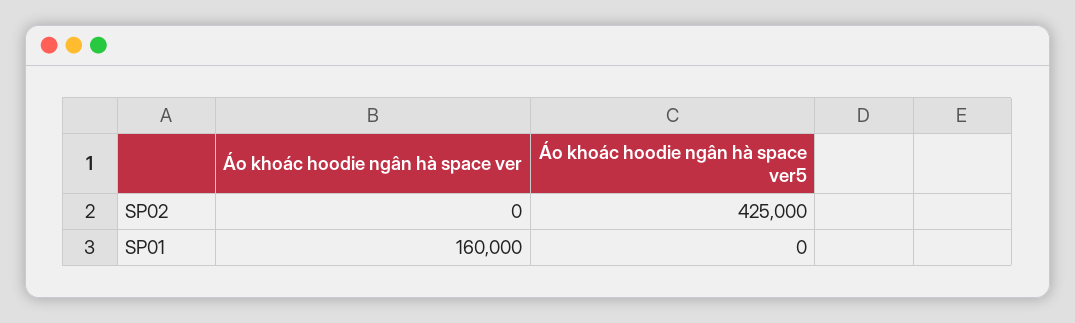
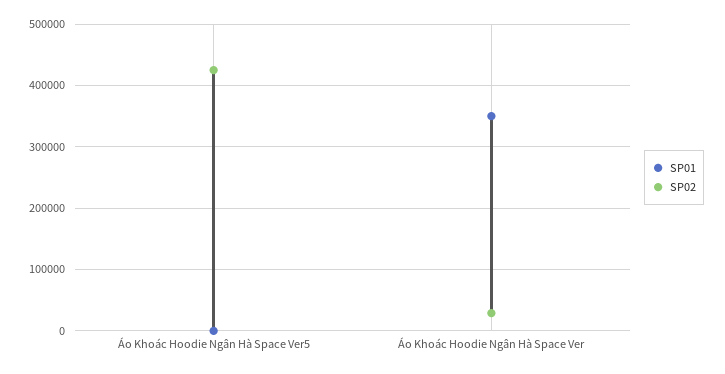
  {
    "SP02": {
-     "Áo khoác hoodie ngân hà space ver": 0,
+     "Áo khoác hoodie ngân hà space ver": 30000,
      "Áo khoác hoodie ngân hà space ver5": 425000
    },
    "SP01": {
-     "Áo khoác hoodie ngân hà space ver": 160000,
+     "Áo khoác hoodie ngân hà space ver": 350000,
      "Áo khoác hoodie ngân hà space ver5": 0
    }
  }

